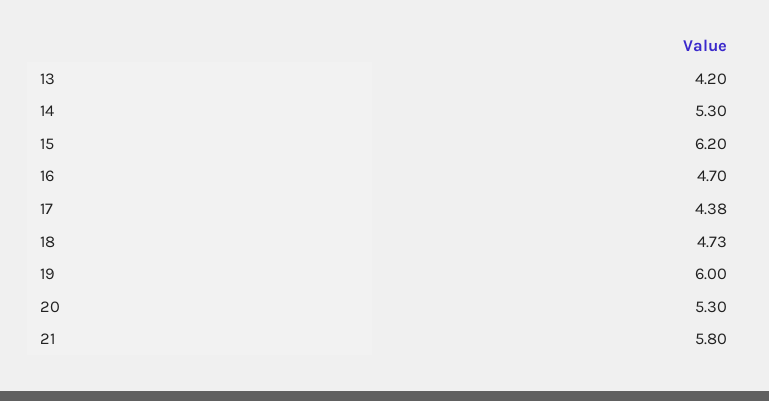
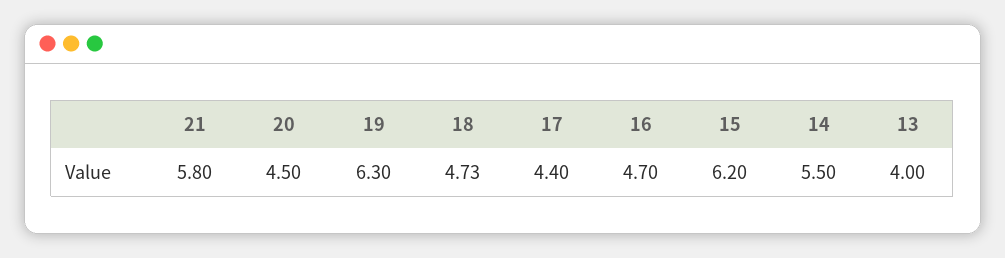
  {
-   "13": 4.2,
+   "13": 4,
-   "14": 5.3,
+   "14": 5.5,
    "15": 6.2,
    "16": 4.7,
-   "17": 4.38,
+   "17": 4.4,
    "18": 4.73,
-   "19": 6,
+   "19": 6.3,
-   "20": 5.3,
+   "20": 4.5,
    "21": 5.8
  }

